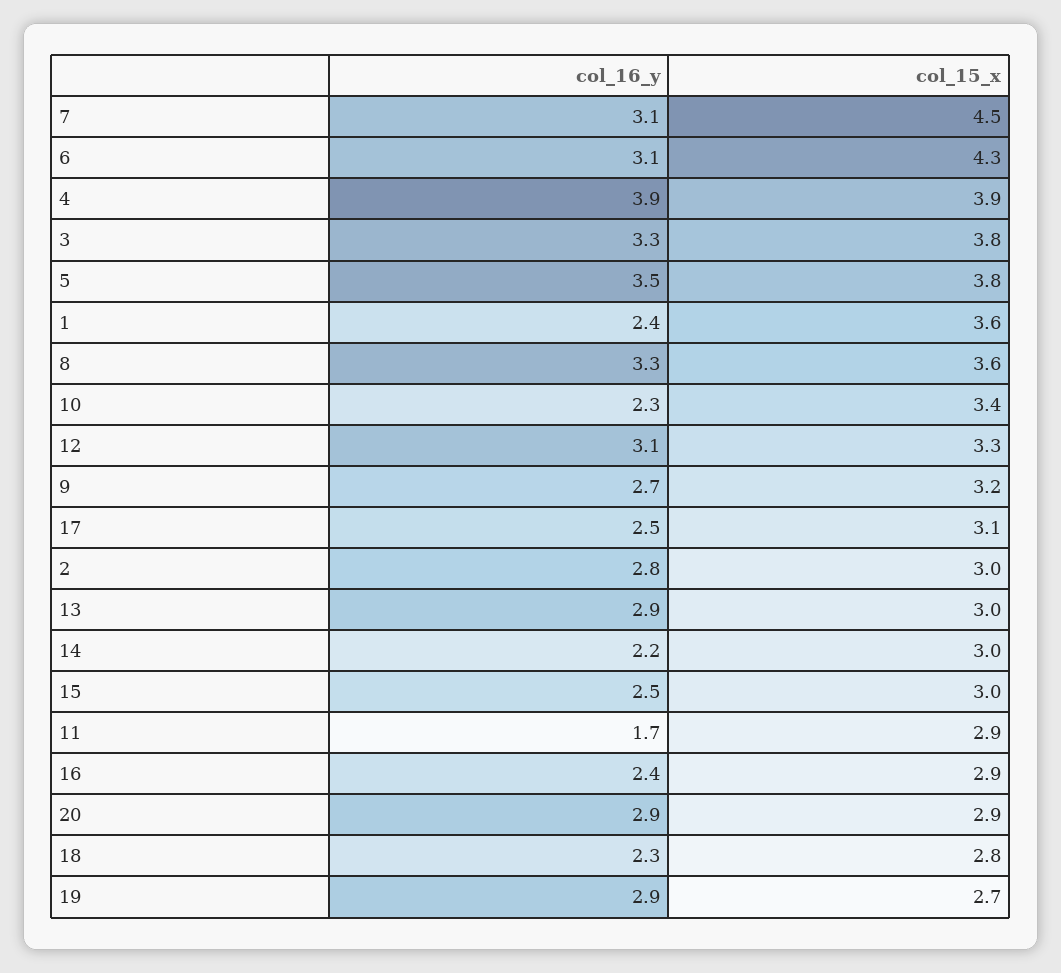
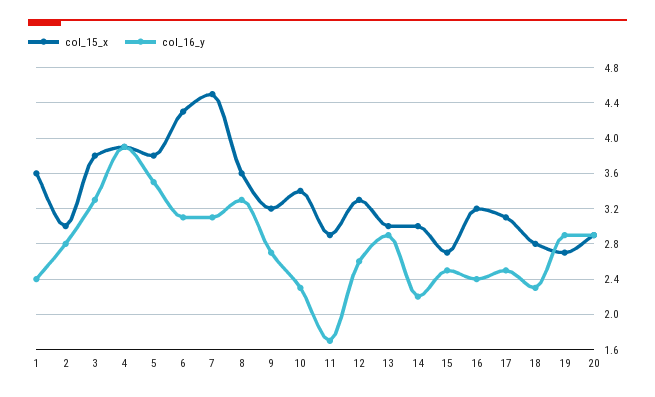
  {
    "col_16_y": {
      "7": 3.1,
      "6": 3.1,
      "4": 3.9,
      "3": 3.3,
      "5": 3.5,
      "1": 2.4,
      "8": 3.3,
      "10": 2.3,
-     "12": 3.1,
+     "12": 2.6,
      "9": 2.7,
      "17": 2.5,
      "2": 2.8,
      "13": 2.9,
      "14": 2.2,
      "15": 2.5,
      "11": 1.7,
      "16": 2.4,
      "20": 2.9,
      "18": 2.3,
      "19": 2.9
    },
    "col_15_x": {
      "7": 4.5,
      "6": 4.3,
      "4": 3.9,
      "3": 3.8,
      "5": 3.8,
      "1": 3.6,
      "8": 3.6,
      "10": 3.4,
      "12": 3.3,
      "9": 3.2,
      "17": 3.1,
      "2": 3,
      "13": 3,
      "14": 3,
-     "15": 3,
+     "15": 2.7,
      "11": 2.9,
-     "16": 2.9,
+     "16": 3.2,
      "20": 2.9,
      "18": 2.8,
      "19": 2.7
    }
  }

